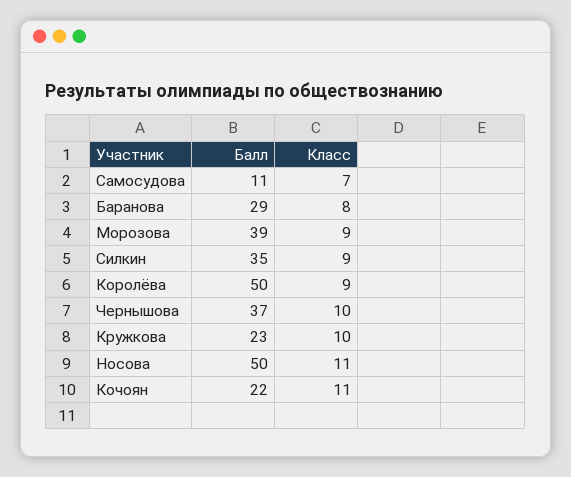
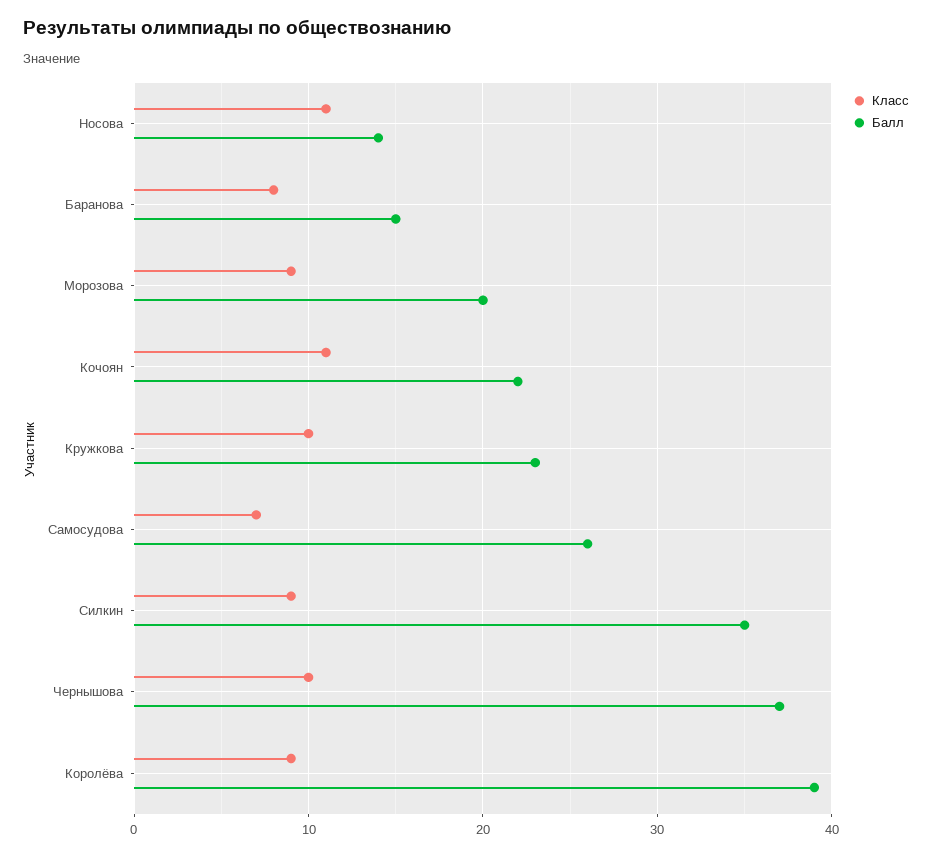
  {
    "Балл": {
-     "Самосудова": 11,
+     "Самосудова": 26,
-     "Баранова": 29,
+     "Баранова": 15,
-     "Морозова": 39,
+     "Морозова": 20,
      "Силкин": 35,
-     "Королёва": 50,
+     "Королёва": 39,
      "Чернышова": 37,
      "Кружкова": 23,
-     "Носова": 50,
+     "Носова": 14,
      "Кочоян": 22
    },
    "Класс": {
      "Самосудова": 7,
      "Баранова": 8,
      "Морозова": 9,
      "Силкин": 9,
      "Королёва": 9,
      "Чернышова": 10,
      "Кружкова": 10,
      "Носова": 11,
      "Кочоян": 11
    }
  }

